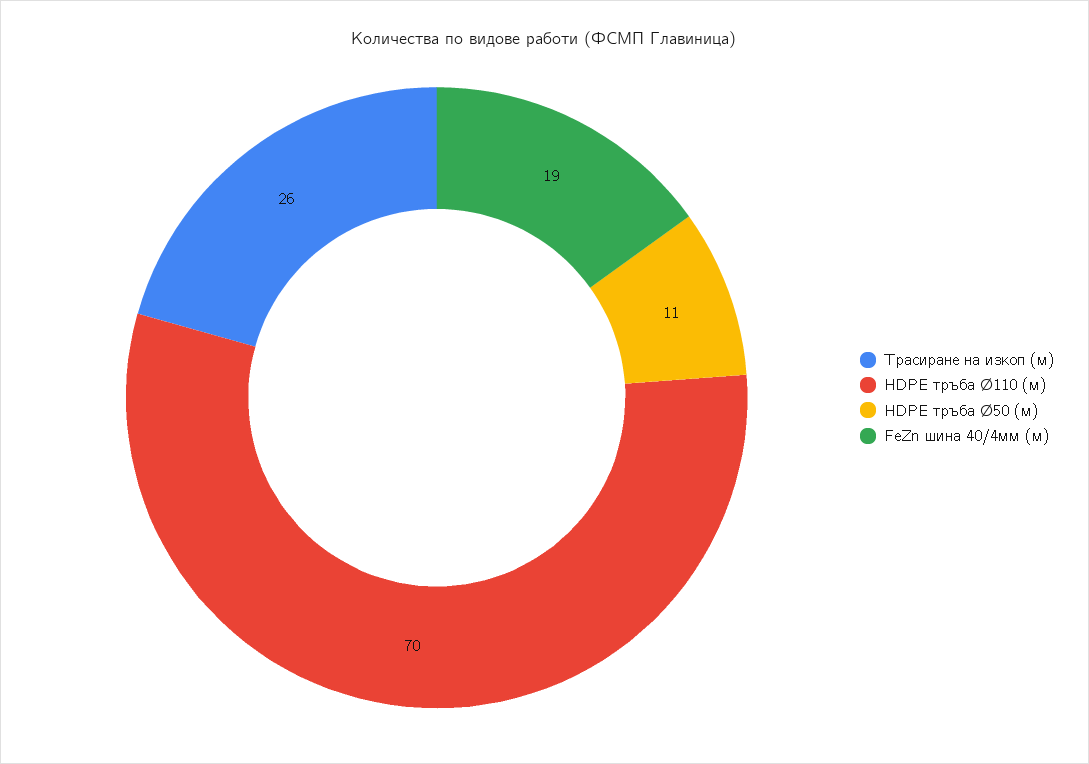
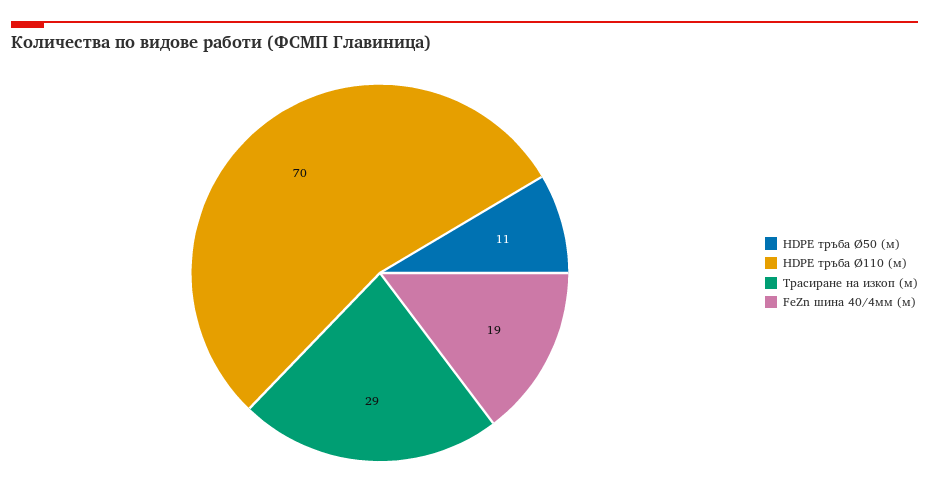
  {
-   "Трасиране на изкоп (м)": 26,
+   "Трасиране на изкоп (м)": 29,
    "HDPE тръба Ø110 (м)": 70,
    "HDPE тръба Ø50 (м)": 11,
    "FeZn шина 40/4мм (м)": 19
  }

